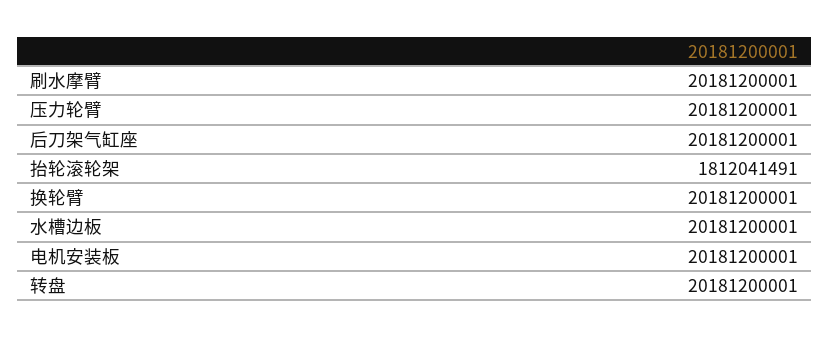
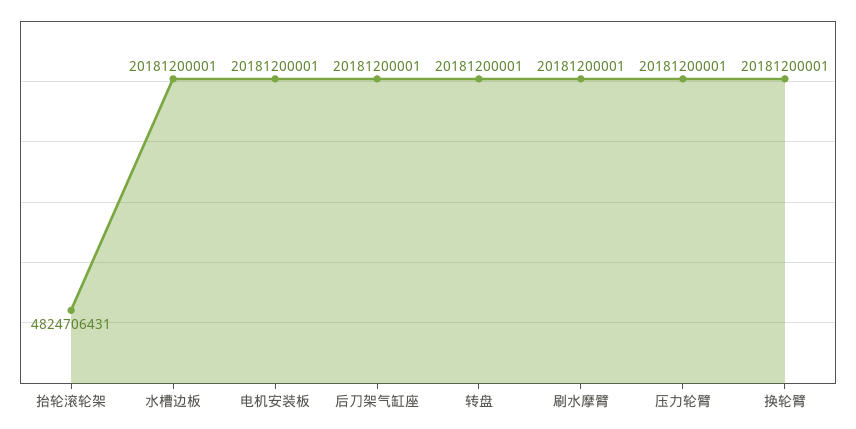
  {
    "刷水摩臂": 20181200001,
    "压力轮臂": 20181200001,
    "后刀架气缸座": 20181200001,
-   "抬轮滚轮架": 1812041491,
+   "抬轮滚轮架": 4824706431,
    "换轮臂": 20181200001,
    "水槽边板": 20181200001,
    "电机安装板": 20181200001,
    "转盘": 20181200001
  }

